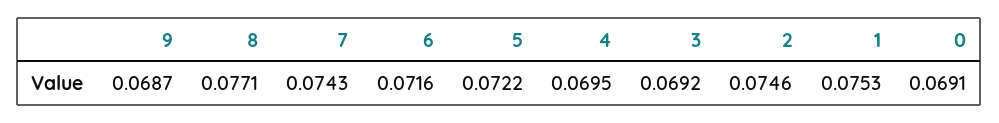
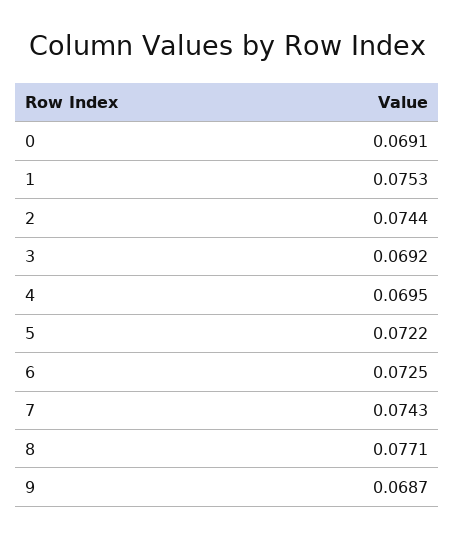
  {
    "9": 0.0687,
    "8": 0.0771,
    "7": 0.0743,
-   "6": 0.0716,
+   "6": 0.0725,
    "5": 0.0722,
    "4": 0.0695,
    "3": 0.0692,
-   "2": 0.0746,
+   "2": 0.0744,
    "1": 0.0753,
    "0": 0.0691
  }

